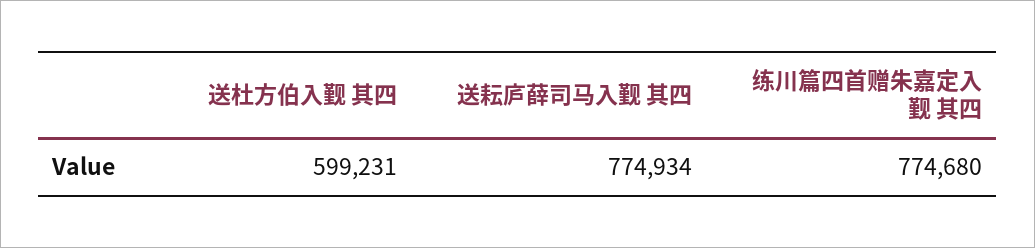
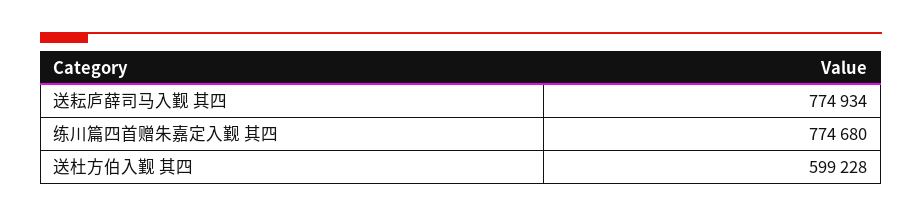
  {
-   "送杜方伯入觐 其四": 599231,
+   "送杜方伯入觐 其四": 599228,
    "送耘庐薛司马入觐 其四": 774934,
    "练川篇四首赠朱嘉定入觐 其四": 774680
  }

